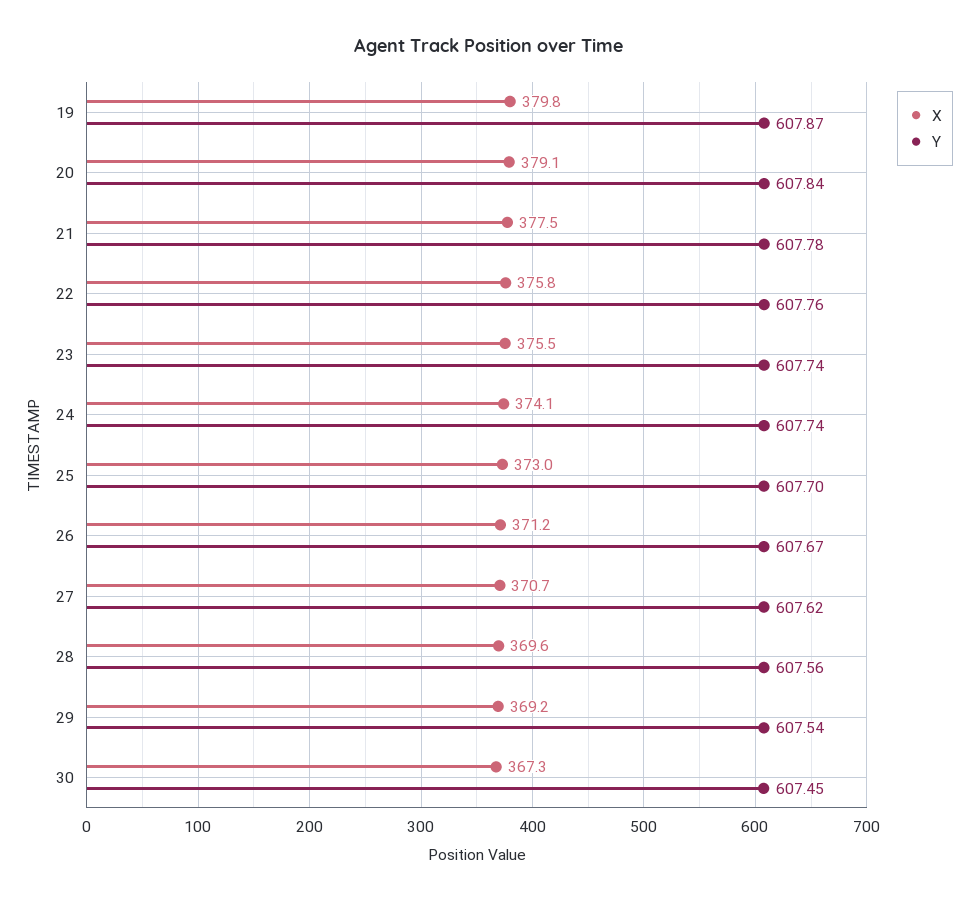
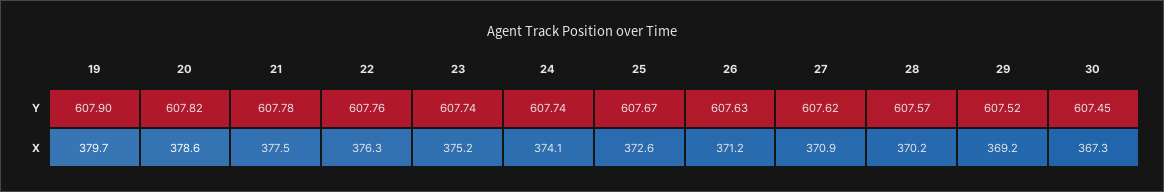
  {
    "X": {
-     "19": 379.8,
+     "19": 379.7,
-     "20": 379.1,
+     "20": 378.6,
      "21": 377.5,
-     "22": 375.8,
+     "22": 376.3,
-     "23": 375.5,
+     "23": 375.2,
      "24": 374.1,
-     "25": 373,
+     "25": 372.6,
      "26": 371.2,
-     "27": 370.7,
+     "27": 370.9,
-     "28": 369.6,
+     "28": 370.2,
      "29": 369.2,
      "30": 367.3
    },
    "Y": {
-     "19": 607.87,
+     "19": 607.9,
-     "20": 607.84,
+     "20": 607.82,
      "21": 607.78,
      "22": 607.76,
      "23": 607.74,
      "24": 607.74,
-     "25": 607.7,
+     "25": 607.67,
-     "26": 607.67,
+     "26": 607.63,
      "27": 607.62,
-     "28": 607.56,
+     "28": 607.57,
-     "29": 607.54,
+     "29": 607.52,
      "30": 607.45
    }
  }

